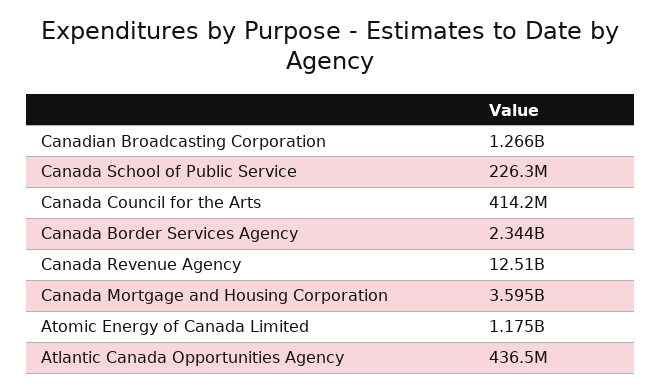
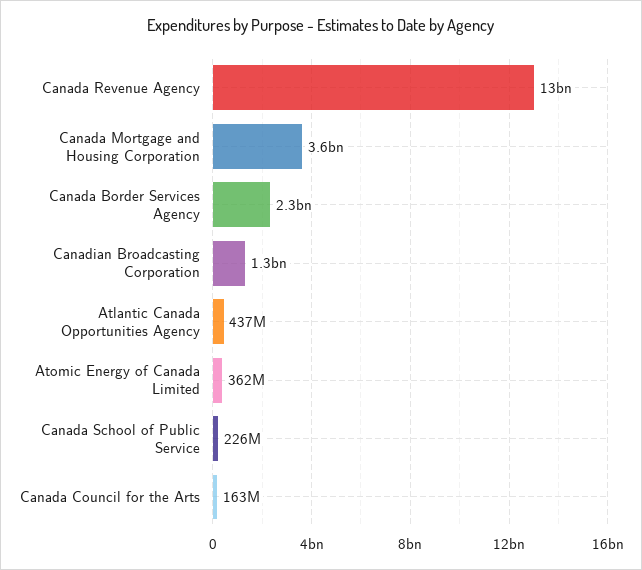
  {
    "Canadian Broadcasting Corporation": 1266000000,
    "Canada School of Public Service": 226300000,
-   "Canada Council for the Arts": 414200000,
+   "Canada Council for the Arts": 163000000,
    "Canada Border Services Agency": 2344000000,
    "Canada Revenue Agency": 12510000000,
    "Canada Mortgage and Housing Corporation": 3595000000,
-   "Atomic Energy of Canada Limited": 1175000000,
+   "Atomic Energy of Canada Limited": 362000000,
    "Atlantic Canada Opportunities Agency": 436500000
  }

